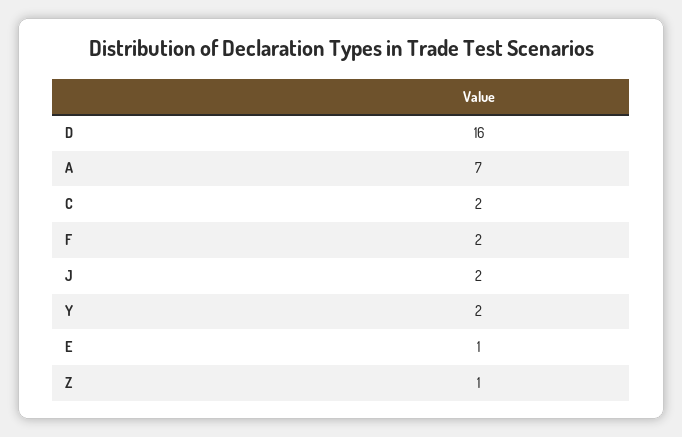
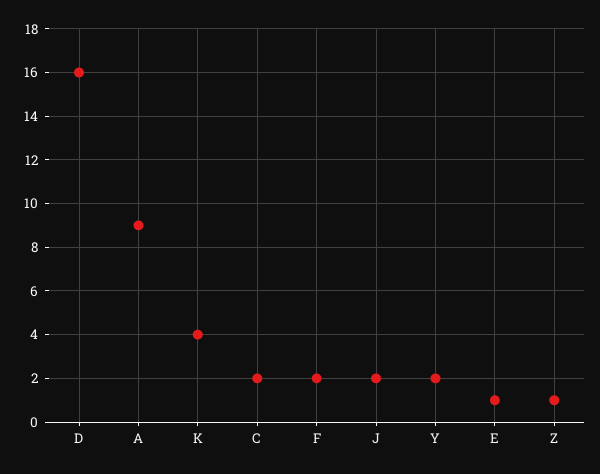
  {
    "D": 16,
-   "A": 7,
+   "A": 9,
    "C": 2,
    "F": 2,
    "J": 2,
    "Y": 2,
    "E": 1,
-   "Z": 1
+   "Z": 1,
+   "K": 4
  }

